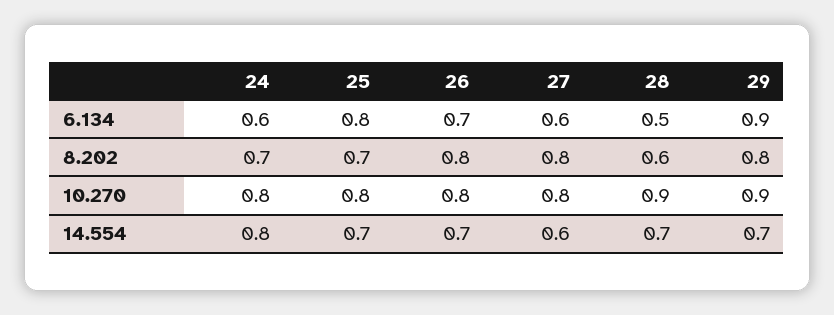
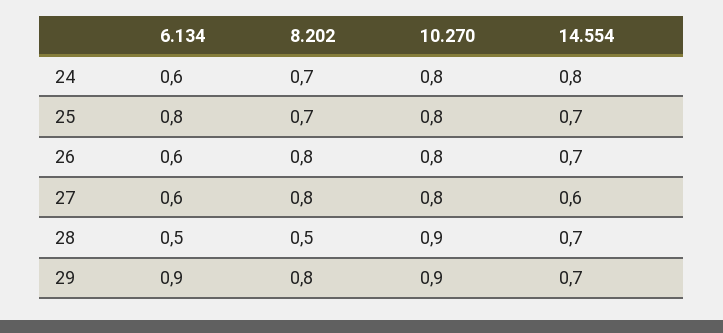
  {
    "24": {
      "6.134": 0.6,
      "8.202": 0.7,
      "10.270": 0.8,
      "14.554": 0.8
    },
    "25": {
      "6.134": 0.8,
      "8.202": 0.7,
      "10.270": 0.8,
      "14.554": 0.7
    },
    "26": {
-     "6.134": 0.7,
+     "6.134": 0.6,
      "8.202": 0.8,
      "10.270": 0.8,
      "14.554": 0.7
    },
    "27": {
      "6.134": 0.6,
      "8.202": 0.8,
      "10.270": 0.8,
      "14.554": 0.6
    },
    "28": {
      "6.134": 0.5,
-     "8.202": 0.6,
+     "8.202": 0.5,
      "10.270": 0.9,
      "14.554": 0.7
    },
    "29": {
      "6.134": 0.9,
      "8.202": 0.8,
      "10.270": 0.9,
      "14.554": 0.7
    }
  }

